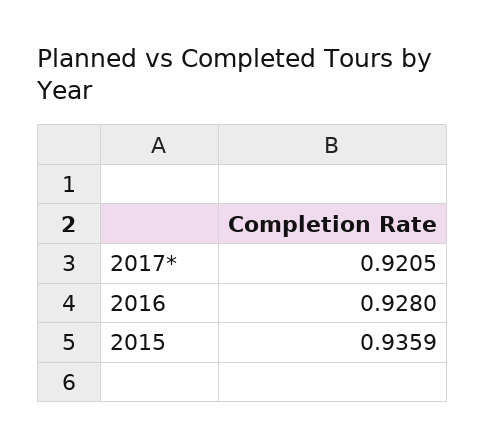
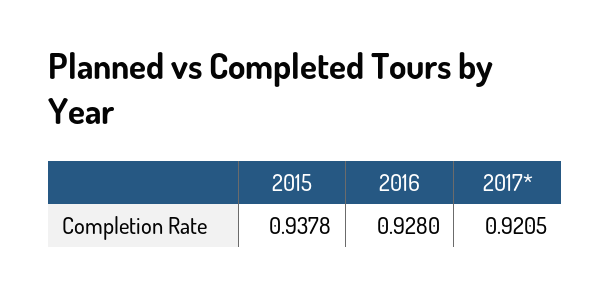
  {
    "2017*": 0.9205,
    "2016": 0.928,
-   "2015": 0.9359
+   "2015": 0.9378
  }

